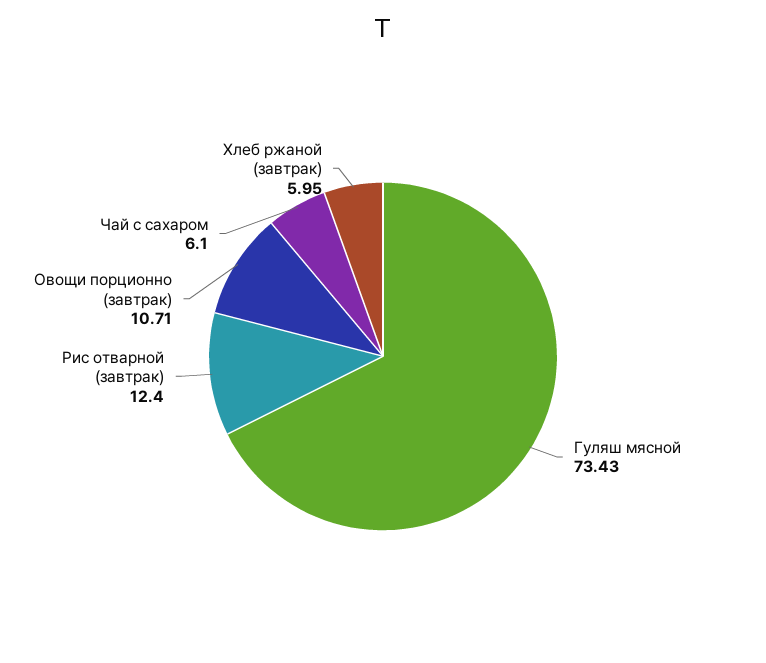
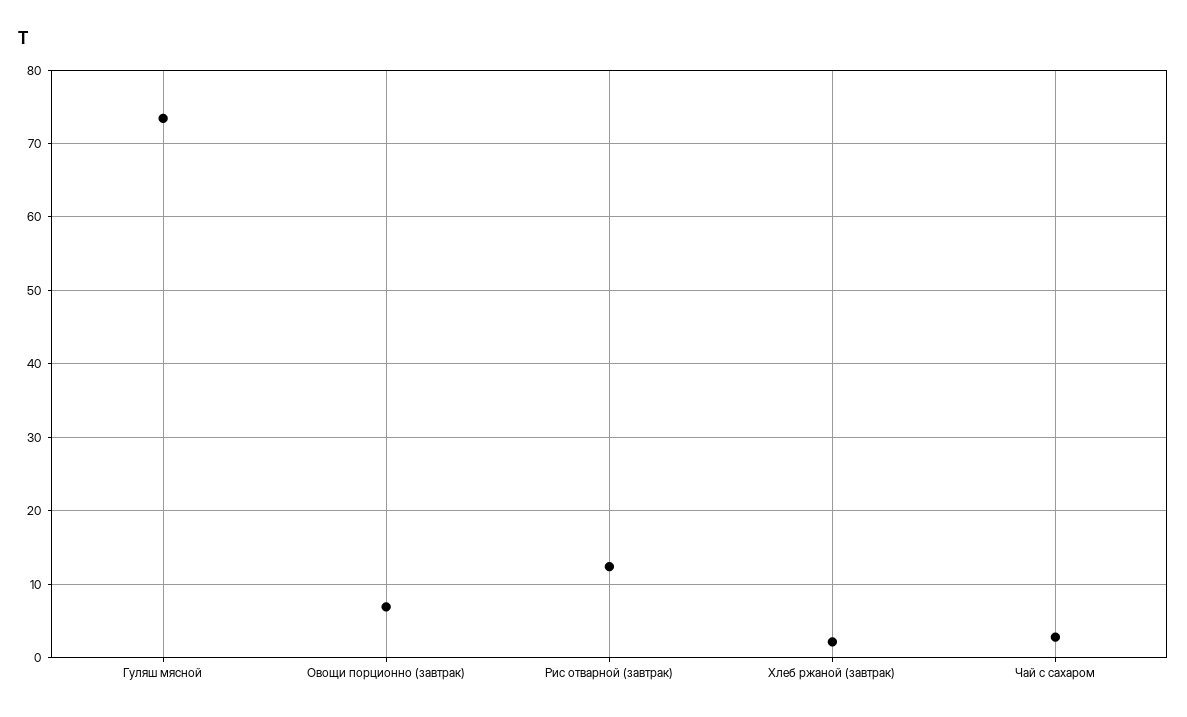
  {
    "Гуляш мясной": 73.43,
    "Рис отварной (завтрак)": 12.4,
-   "Овощи порционно (завтрак)": 10.71,
+   "Овощи порционно (завтрак)": 7,
-   "Чай с сахаром": 6.1,
+   "Чай с сахаром": 3,
-   "Хлеб ржаной (завтрак)": 5.95
+   "Хлеб ржаной (завтрак)": 2
  }

